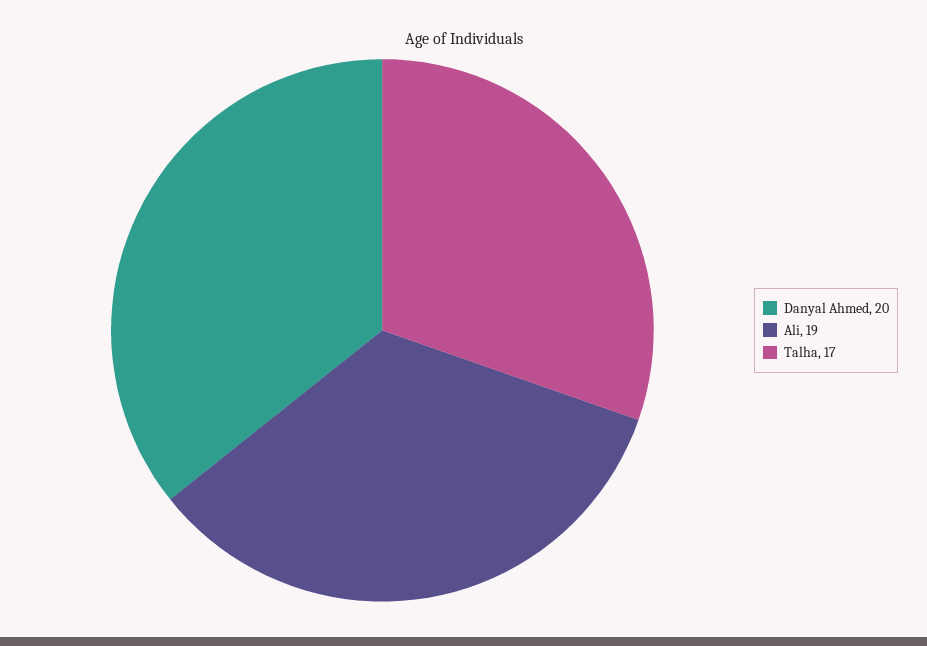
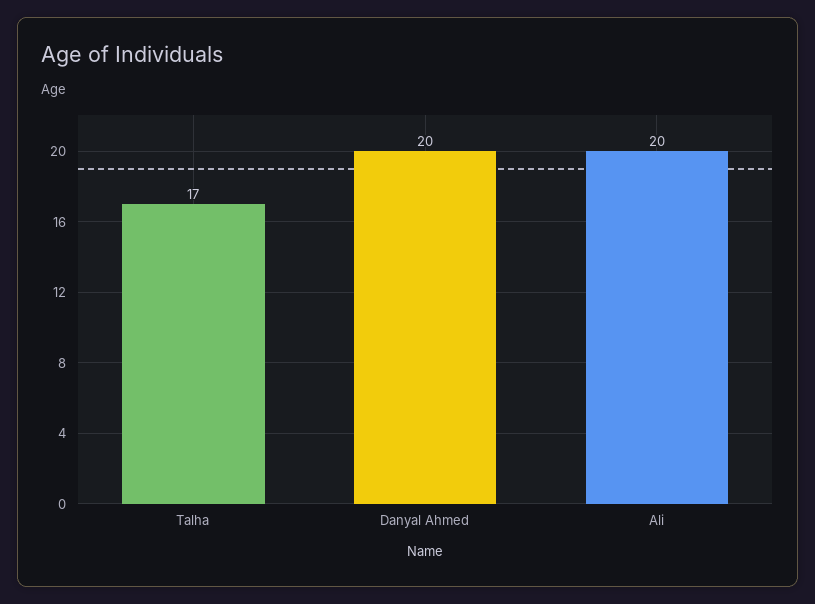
  {
    "Danyal Ahmed": 20,
-   "Ali": 19,
+   "Ali": 20,
    "Talha": 17
  }

